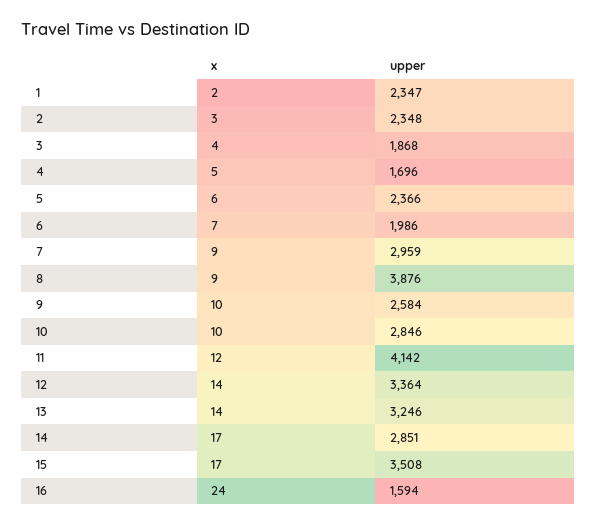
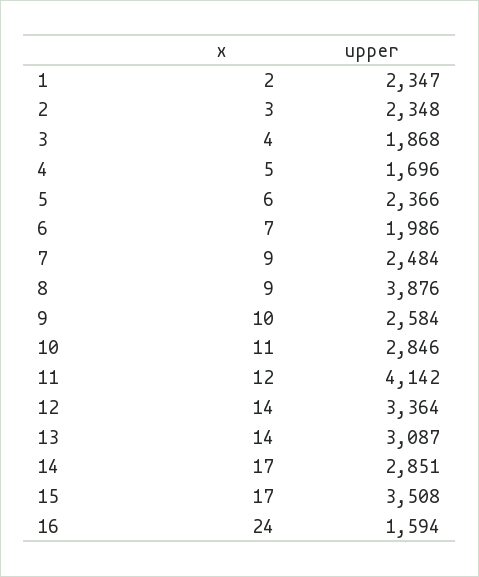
  {
    "x": {
      "1": 2,
      "2": 3,
      "3": 4,
      "4": 5,
      "5": 6,
      "6": 7,
      "7": 9,
      "8": 9,
      "9": 10,
-     "10": 10,
+     "10": 11,
      "11": 12,
      "12": 14,
      "13": 14,
      "14": 17,
      "15": 17,
      "16": 24
    },
    "upper": {
      "1": 2347,
      "2": 2348,
      "3": 1868,
      "4": 1696,
      "5": 2366,
      "6": 1986,
-     "7": 2959,
+     "7": 2484,
      "8": 3876,
      "9": 2584,
      "10": 2846,
      "11": 4142,
      "12": 3364,
-     "13": 3246,
+     "13": 3087,
      "14": 2851,
      "15": 3508,
      "16": 1594
    }
  }

